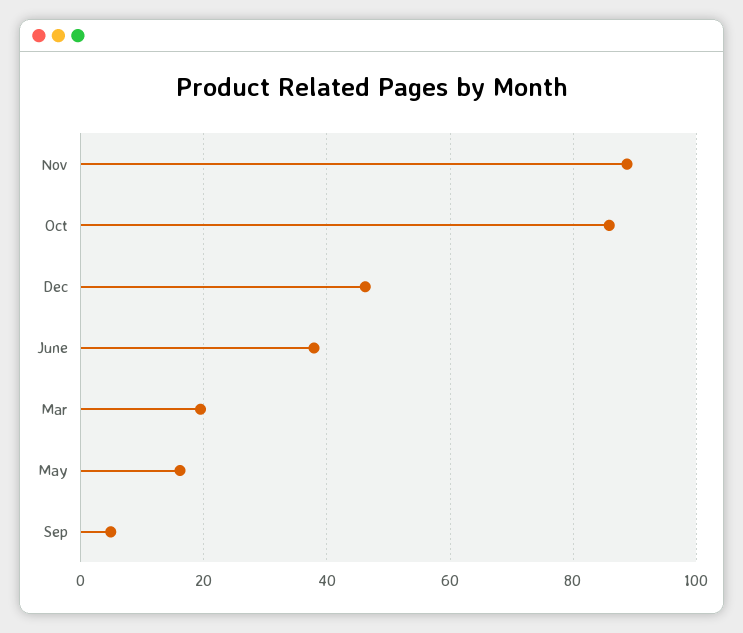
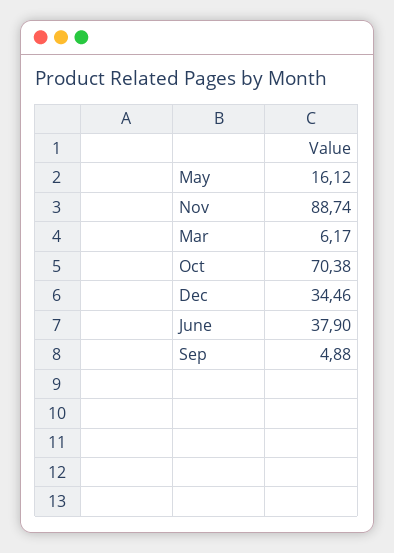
  {
    "Nov": 88.74,
-   "Oct": 86,
+   "Oct": 70.38,
-   "Dec": 46,
+   "Dec": 34.46,
    "June": 37.9,
-   "Mar": 20,
+   "Mar": 6.17,
    "May": 16.12,
    "Sep": 4.88
  }

